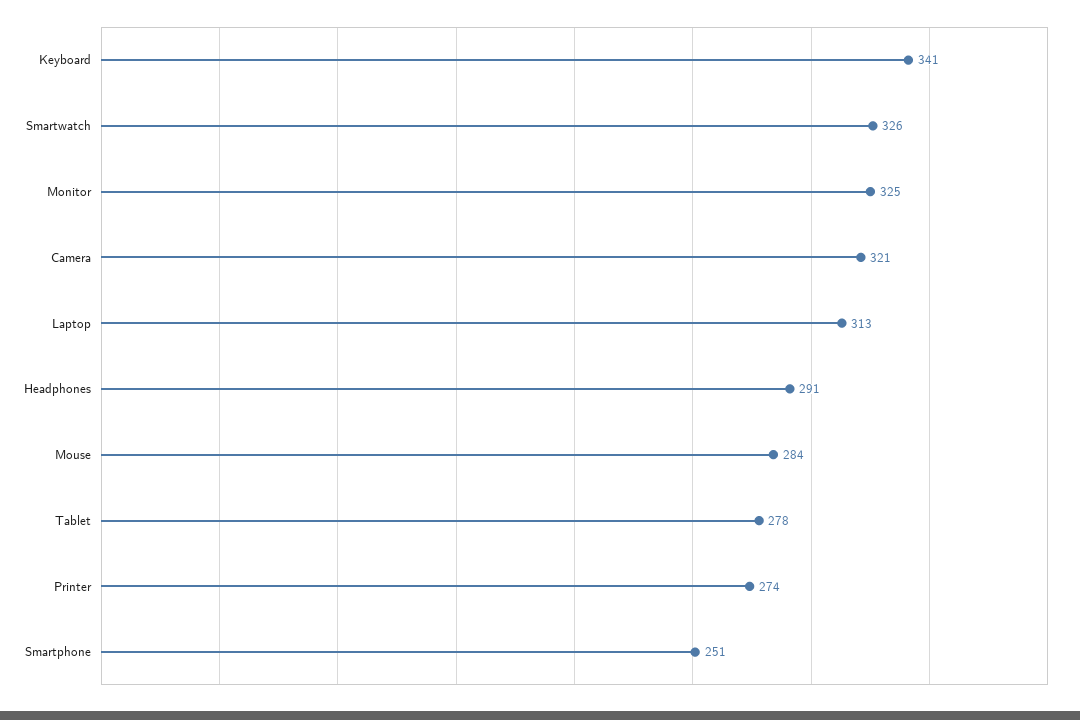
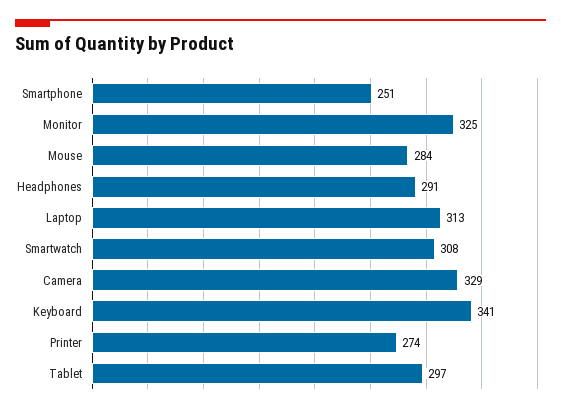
  {
    "Keyboard": 341,
-   "Smartwatch": 326,
+   "Smartwatch": 308,
    "Monitor": 325,
-   "Camera": 321,
+   "Camera": 329,
    "Laptop": 313,
    "Headphones": 291,
    "Mouse": 284,
-   "Tablet": 278,
+   "Tablet": 297,
    "Printer": 274,
    "Smartphone": 251
  }

